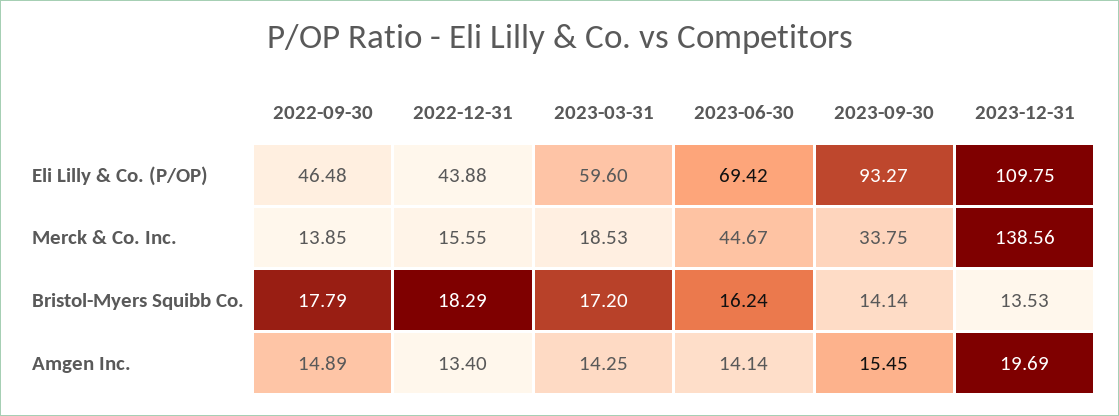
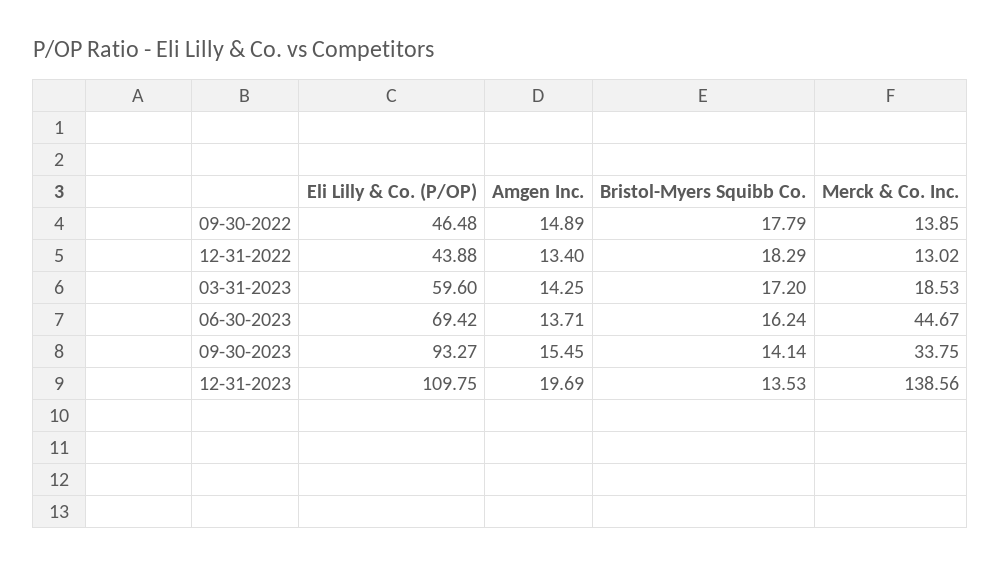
  {
    "2022-09-30": {
      "Eli Lilly & Co. (P/OP)": 46.48,
      "Merck & Co. Inc.": 13.85,
      "Bristol-Myers Squibb Co.": 17.79,
      "Amgen Inc.": 14.89
    },
    "2022-12-31": {
      "Eli Lilly & Co. (P/OP)": 43.88,
-     "Merck & Co. Inc.": 15.55,
+     "Merck & Co. Inc.": 13.02,
      "Bristol-Myers Squibb Co.": 18.29,
      "Amgen Inc.": 13.4
    },
    "2023-03-31": {
      "Eli Lilly & Co. (P/OP)": 59.6,
      "Merck & Co. Inc.": 18.53,
      "Bristol-Myers Squibb Co.": 17.2,
      "Amgen Inc.": 14.25
    },
    "2023-06-30": {
      "Eli Lilly & Co. (P/OP)": 69.42,
      "Merck & Co. Inc.": 44.67,
      "Bristol-Myers Squibb Co.": 16.24,
-     "Amgen Inc.": 14.14
+     "Amgen Inc.": 13.71
    },
    "2023-09-30": {
      "Eli Lilly & Co. (P/OP)": 93.27,
      "Merck & Co. Inc.": 33.75,
      "Bristol-Myers Squibb Co.": 14.14,
      "Amgen Inc.": 15.45
    },
    "2023-12-31": {
      "Eli Lilly & Co. (P/OP)": 109.75,
      "Merck & Co. Inc.": 138.56,
      "Bristol-Myers Squibb Co.": 13.53,
      "Amgen Inc.": 19.69
    }
  }

